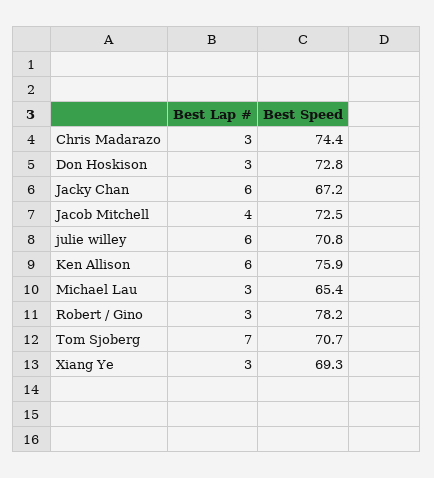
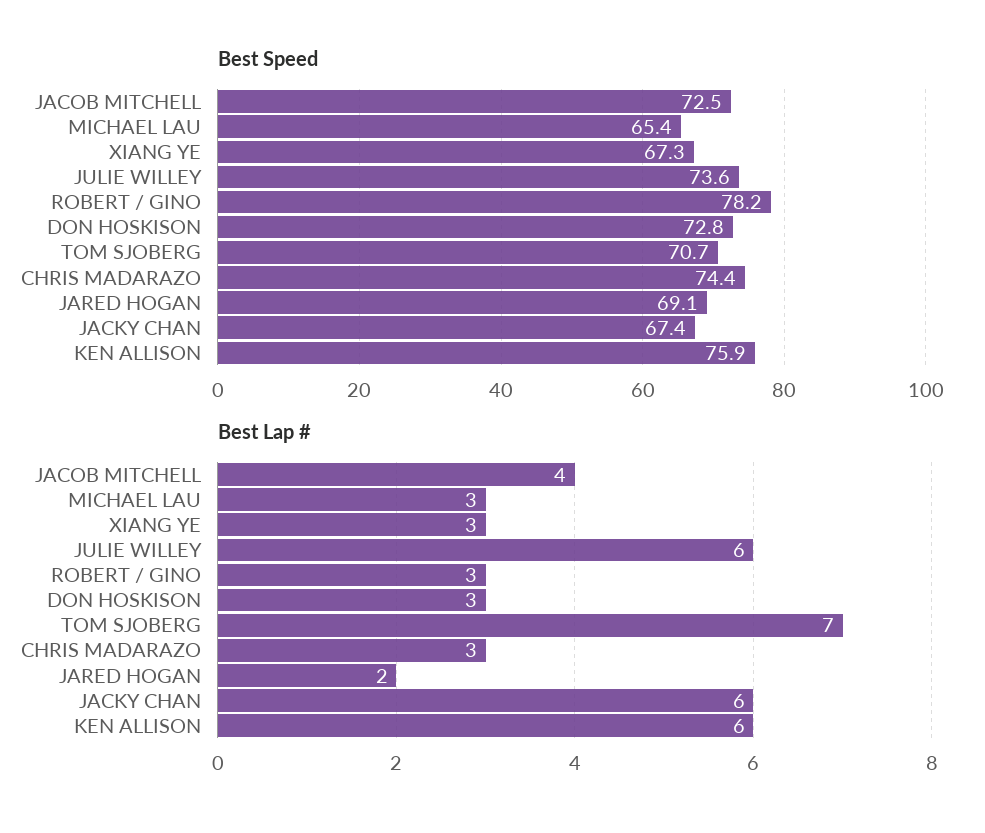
  {
    "Best Lap #": {
      "Chris Madarazo": 3,
      "Don Hoskison": 3,
      "Jacky Chan": 6,
      "Jacob Mitchell": 4,
      "julie willey": 6,
      "Ken Allison": 6,
      "Michael Lau": 3,
      "Robert / Gino": 3,
      "Tom Sjoberg": 7,
-     "Xiang Ye": 3
+     "Xiang Ye": 3,
+     "JARED HOGAN": 2
    },
    "Best Speed": {
      "Chris Madarazo": 74.4,
      "Don Hoskison": 72.8,
-     "Jacky Chan": 67.2,
+     "Jacky Chan": 67.4,
      "Jacob Mitchell": 72.5,
-     "julie willey": 70.8,
+     "julie willey": 73.6,
      "Ken Allison": 75.9,
      "Michael Lau": 65.4,
      "Robert / Gino": 78.2,
      "Tom Sjoberg": 70.7,
-     "Xiang Ye": 69.3
+     "Xiang Ye": 67.3,
+     "JARED HOGAN": 69.1
    }
  }

